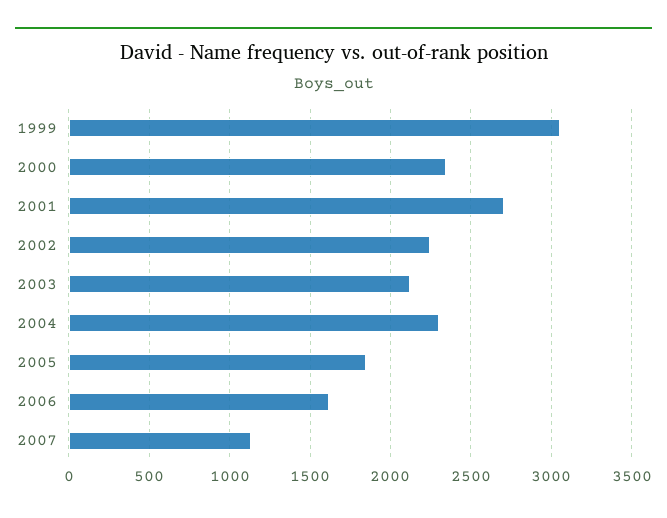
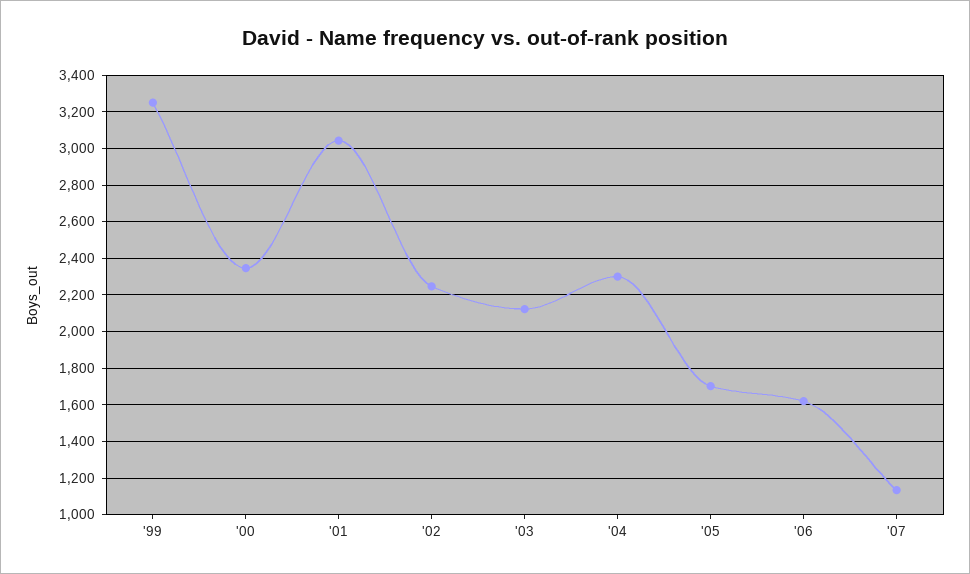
  {
-   "1999": 3050,
+   "1999": 3250,
    "2000": 2350,
-   "2001": 2700,
+   "2001": 3050,
    "2002": 2250,
    "2003": 2100,
    "2004": 2300,
-   "2005": 1850,
+   "2005": 1700,
    "2006": 1600,
    "2007": 1150
  }

